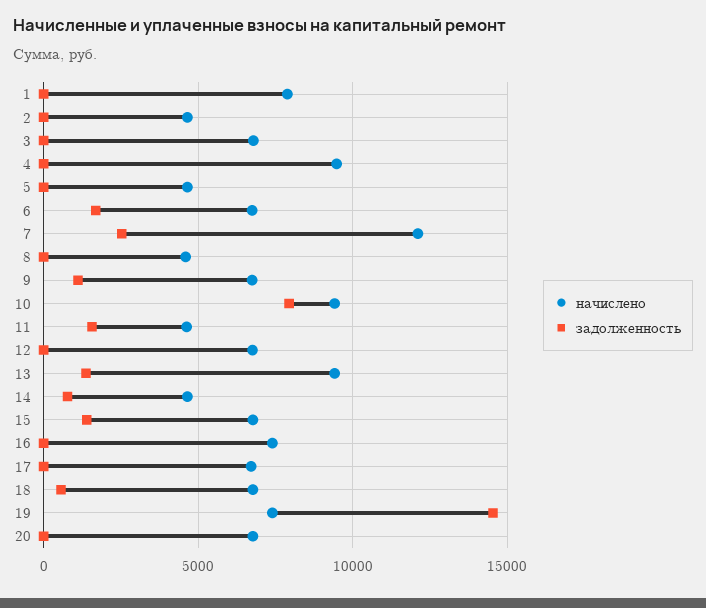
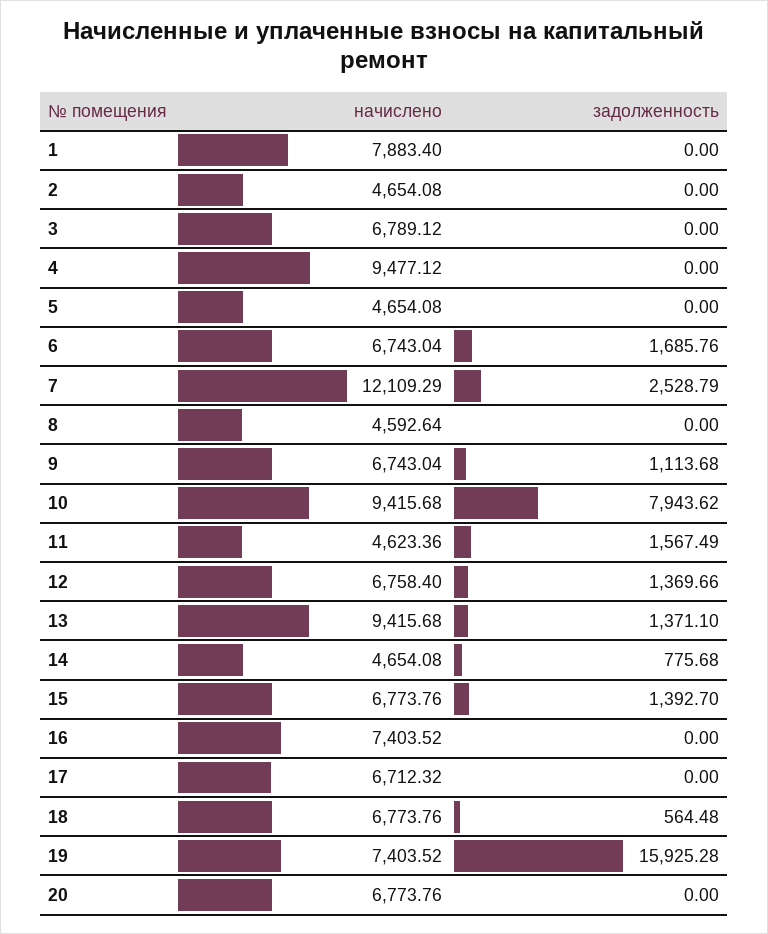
  {
    "начислено": {
      "1": 7883.4,
      "2": 4654.08,
      "3": 6789.12,
      "4": 9477.12,
      "5": 4654.08,
      "6": 6743.04,
      "7": 12109.29,
      "8": 4592.64,
      "9": 6743.04,
      "10": 9415.68,
      "11": 4623.36,
      "12": 6758.4,
      "13": 9415.68,
      "14": 4654.08,
      "15": 6773.76,
      "16": 7403.52,
      "17": 6712.32,
      "18": 6773.76,
      "19": 7403.52,
      "20": 6773.76
    },
    "задолженность": {
      "1": 0,
      "2": 0,
      "3": 0,
      "4": 0,
      "5": 0,
      "6": 1685.76,
      "7": 2528.79,
      "8": 0,
      "9": 1113.68,
      "10": 7943.62,
      "11": 1567.49,
-     "12": 0,
+     "12": 1369.66,
      "13": 1371.1,
      "14": 775.68,
      "15": 1392.7,
      "16": 0,
      "17": 0,
      "18": 564.48,
-     "19": 14500,
+     "19": 15925.28,
      "20": 0
    }
  }

